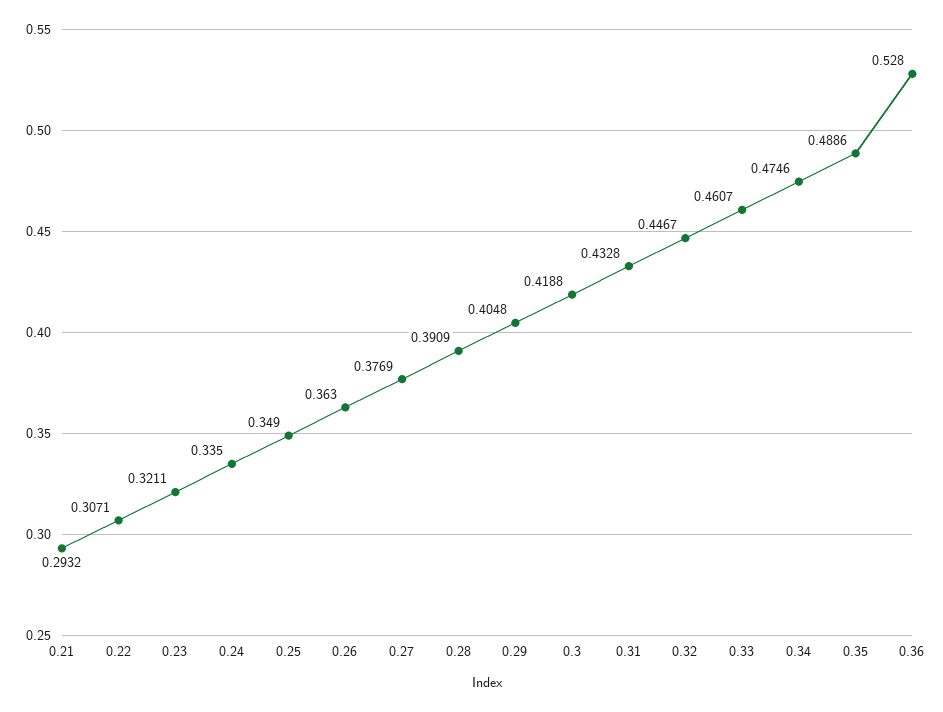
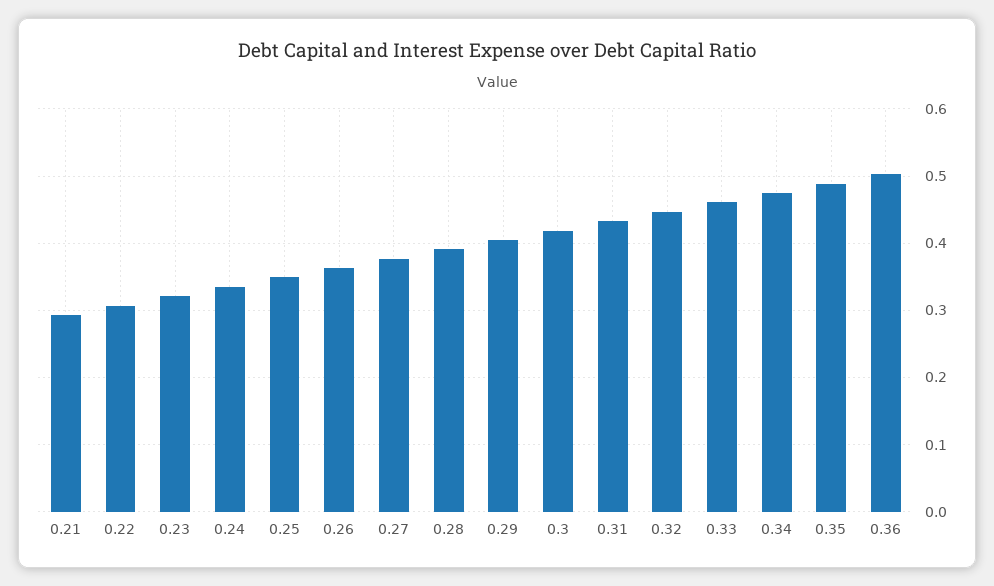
  {
    "0.21": 0.2932,
    "0.22": 0.3071,
    "0.23": 0.3211,
    "0.24": 0.335,
    "0.25": 0.349,
    "0.26": 0.363,
    "0.27": 0.3769,
    "0.28": 0.3909,
    "0.29": 0.4048,
    "0.3": 0.4188,
    "0.31": 0.4328,
    "0.32": 0.4467,
    "0.33": 0.4607,
    "0.34": 0.4746,
    "0.35": 0.4886,
-   "0.36": 0.528
+   "0.36": 0.5
  }

